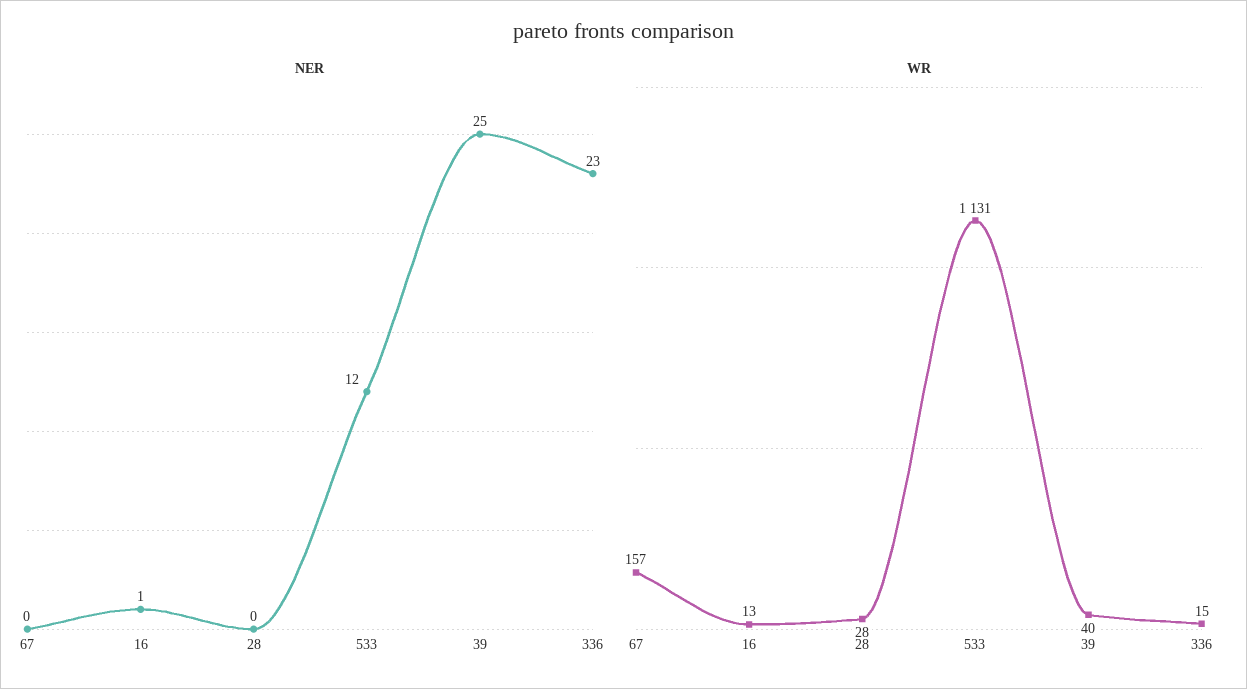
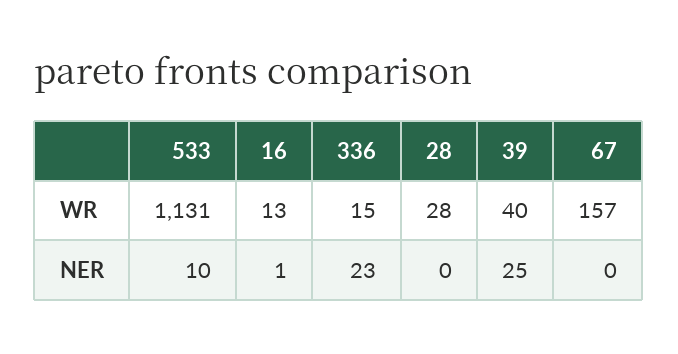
  {
    "NER": {
      "67": 0,
      "16": 1,
      "28": 0,
-     "533": 12,
+     "533": 10,
      "39": 25,
      "336": 23
    },
    "WR": {
      "67": 157,
      "16": 13,
      "28": 28,
      "533": 1131,
      "39": 40,
      "336": 15
    }
  }

